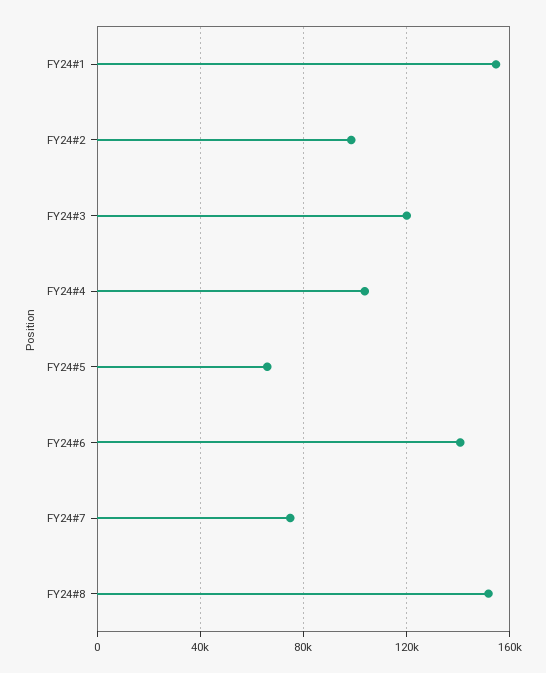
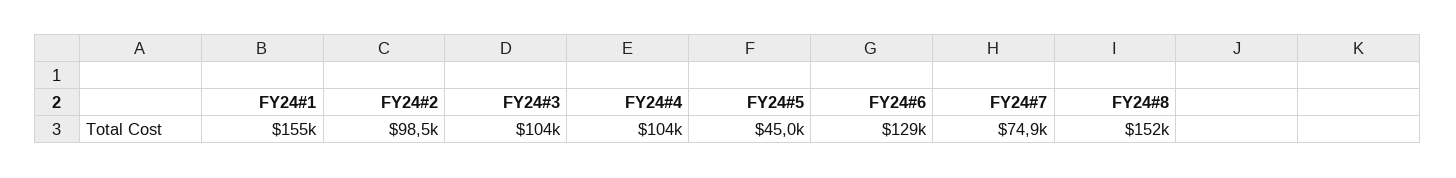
  {
    "FY24#1": 155000,
    "FY24#2": 98500,
-   "FY24#3": 120000,
+   "FY24#3": 104000,
    "FY24#4": 104000,
-   "FY24#5": 65000,
+   "FY24#5": 45000,
-   "FY24#6": 140000,
+   "FY24#6": 129000,
    "FY24#7": 74900,
    "FY24#8": 152000
  }

